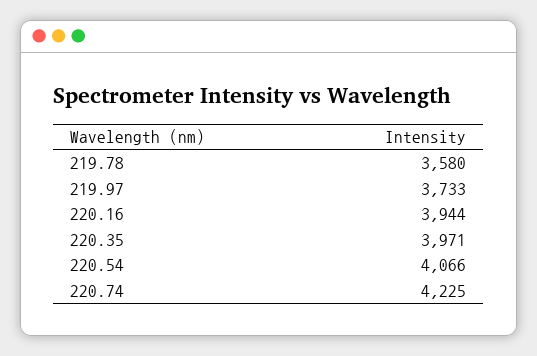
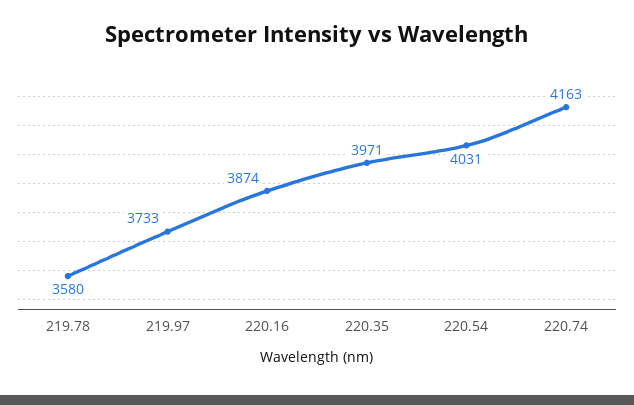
  {
    "219.78": 3580,
    "219.97": 3733,
-   "220.16": 3944,
+   "220.16": 3874,
    "220.35": 3971,
-   "220.54": 4066,
+   "220.54": 4031,
-   "220.74": 4225
+   "220.74": 4163
  }

